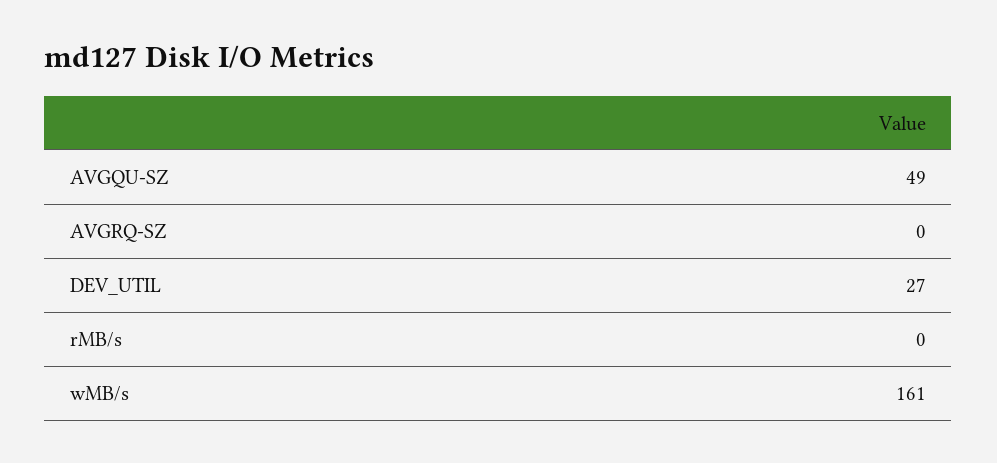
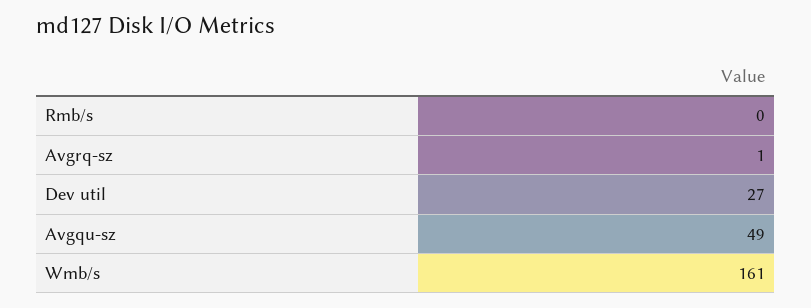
  {
    "AVGQU-SZ": 49,
-   "AVGRQ-SZ": 0,
+   "AVGRQ-SZ": 1,
    "DEV_UTIL": 27,
    "rMB/s": 0,
    "wMB/s": 161
  }

